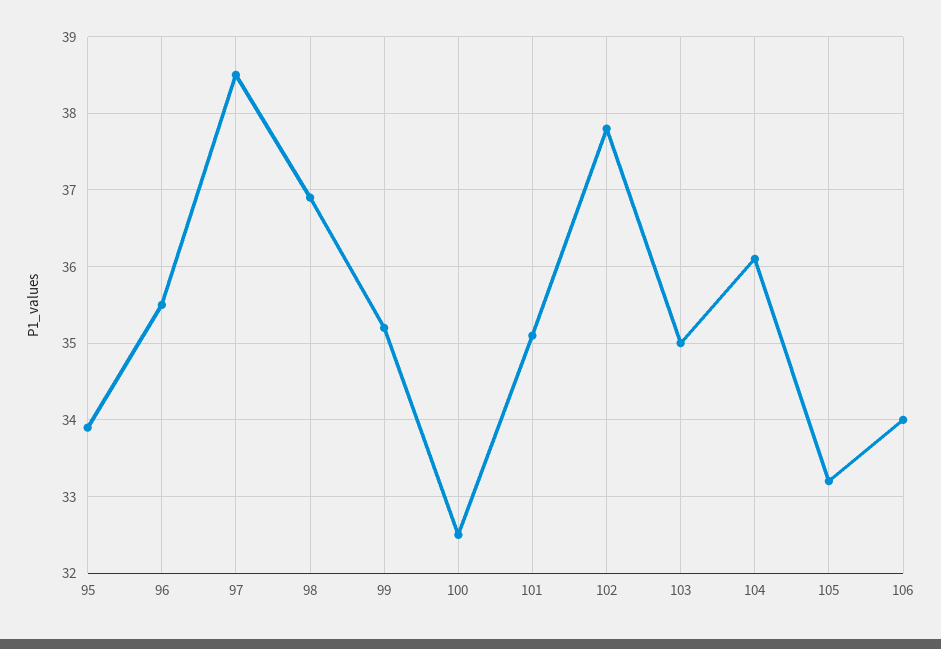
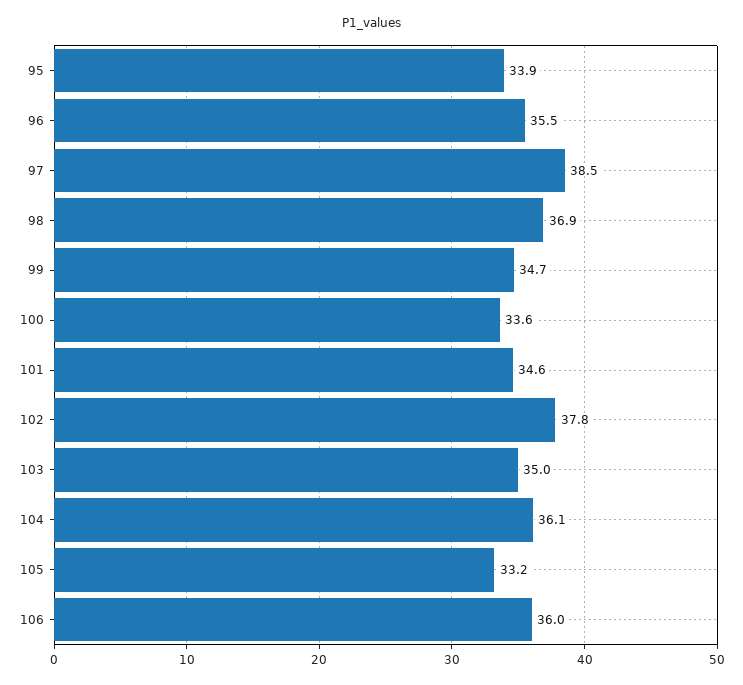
  {
    "95": 33.9,
    "96": 35.5,
    "97": 38.5,
    "98": 36.9,
-   "99": 35.2,
+   "99": 34.7,
-   "100": 32.5,
+   "100": 33.6,
-   "101": 35.1,
+   "101": 34.6,
    "102": 37.8,
    "103": 35,
    "104": 36.1,
    "105": 33.2,
-   "106": 34
+   "106": 36
  }

